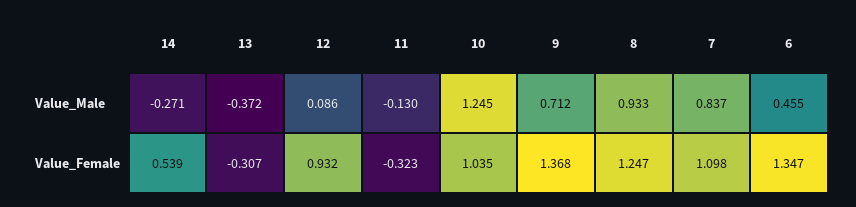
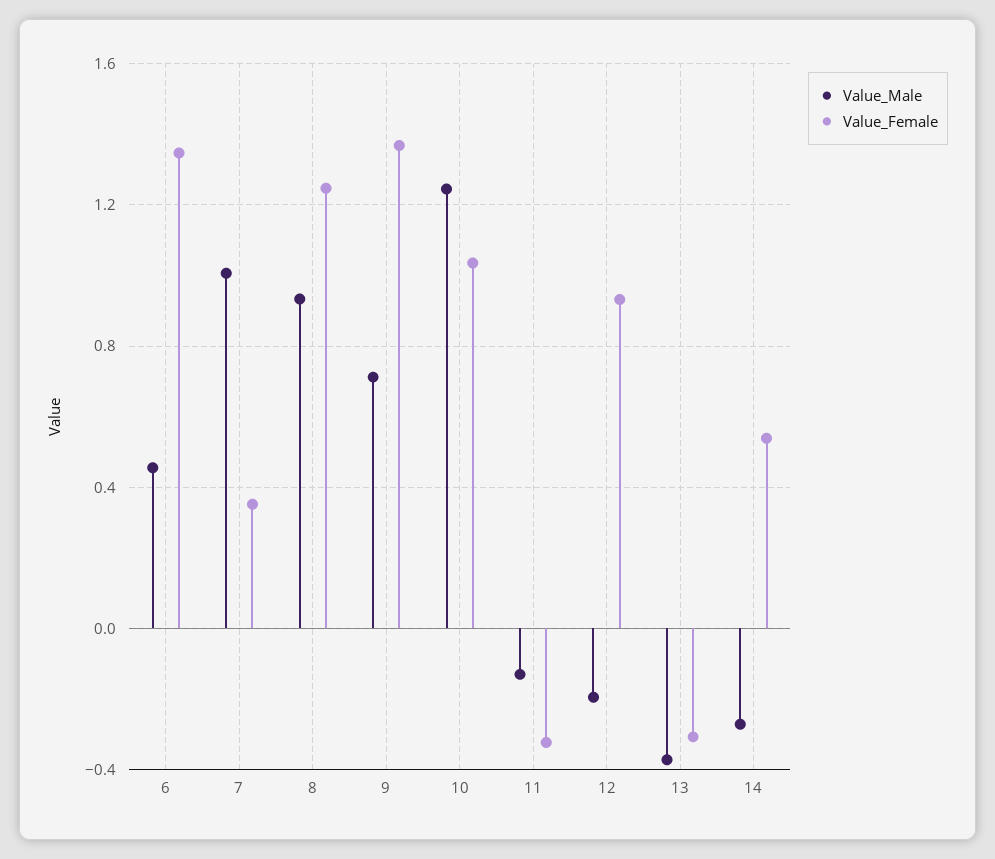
  {
    "Value_Male": {
      "14": -0.271,
      "13": -0.372,
-     "12": 0.086,
+     "12": -0.2,
      "11": -0.13,
      "10": 1.245,
      "9": 0.712,
      "8": 0.933,
-     "7": 0.837,
+     "7": 1,
      "6": 0.455
    },
    "Value_Female": {
      "14": 0.539,
      "13": -0.307,
      "12": 0.932,
      "11": -0.323,
      "10": 1.035,
      "9": 1.368,
      "8": 1.247,
-     "7": 1.098,
+     "7": 0.35,
      "6": 1.347
    }
  }

